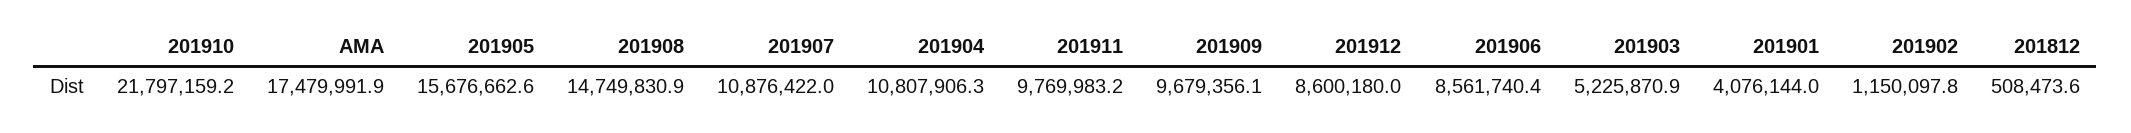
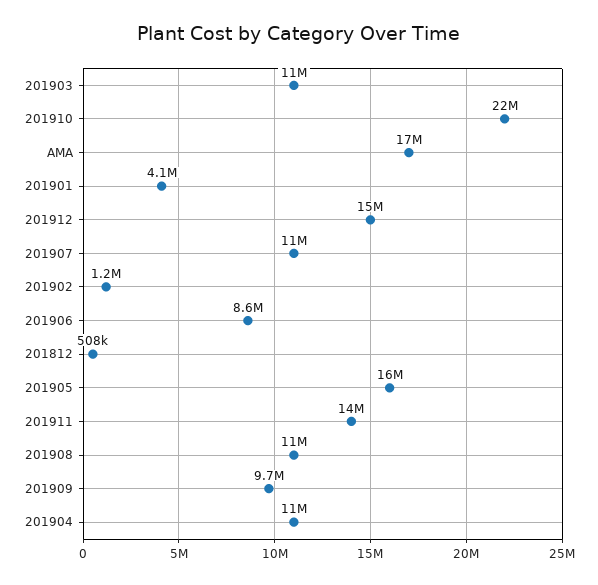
  {
    "201910": 21797159.2,
    "AMA": 17479991.9,
    "201905": 15676662.6,
-   "201908": 14749830.9,
+   "201908": 11000000,
    "201907": 10876422,
    "201904": 10807906.3,
-   "201911": 9769983.2,
+   "201911": 14000000,
    "201909": 9679356.1,
-   "201912": 8600180,
+   "201912": 15000000,
    "201906": 8561740.4,
-   "201903": 5225870.9,
+   "201903": 11000000,
    "201901": 4076144,
    "201902": 1150097.8,
    "201812": 508473.6
  }

